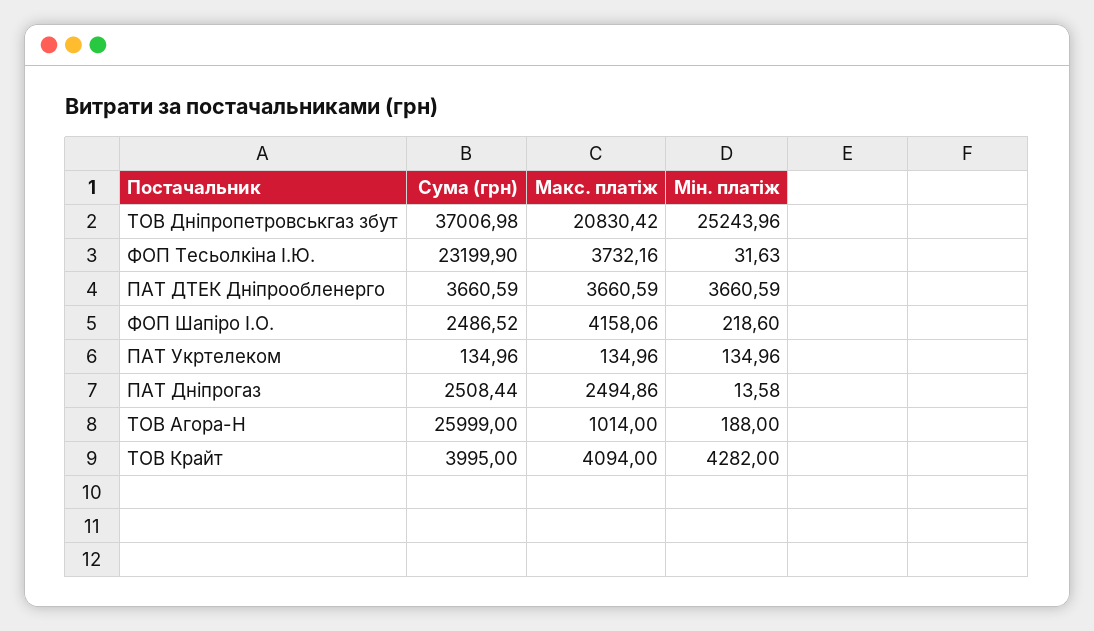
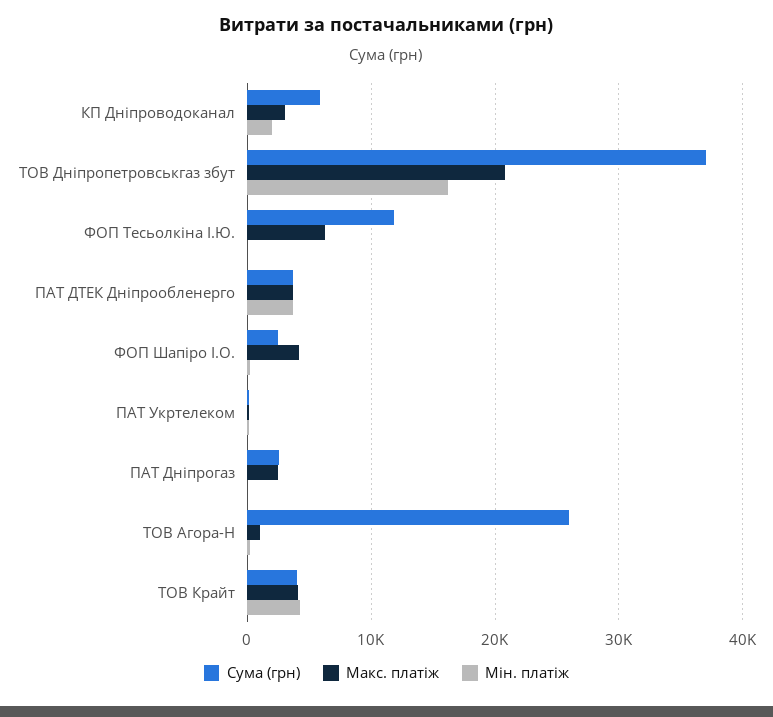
  {
    "Сума (грн)": {
      "ТОВ Дніпропетровськгаз збут": 37006.98,
-     "ФОП Тесьолкіна І.Ю.": 23199.9,
+     "ФОП Тесьолкіна І.Ю.": 12000,
      "ПАТ ДТЕК Дніпрообленерго": 3660.59,
      "ФОП Шапіро І.О.": 2486.52,
      "ПАТ Укртелеком": 134.96,
      "ПАТ Дніпрогаз": 2508.44,
      "ТОВ Агора-Н": 25999,
-     "ТОВ Крайт": 3995
+     "ТОВ Крайт": 3995,
+     "КП Дніпроводоканал": 6000
    },
    "Макс. платіж": {
      "ТОВ Дніпропетровськгаз збут": 20830.42,
-     "ФОП Тесьолкіна І.Ю.": 3732.16,
+     "ФОП Тесьолкіна І.Ю.": 6000,
      "ПАТ ДТЕК Дніпрообленерго": 3660.59,
      "ФОП Шапіро І.О.": 4158.06,
      "ПАТ Укртелеком": 134.96,
      "ПАТ Дніпрогаз": 2494.86,
      "ТОВ Агора-Н": 1014,
-     "ТОВ Крайт": 4094
+     "ТОВ Крайт": 4094,
+     "КП Дніпроводоканал": 3000
    },
    "Мін. платіж": {
-     "ТОВ Дніпропетровськгаз збут": 25243.96,
+     "ТОВ Дніпропетровськгаз збут": 16000,
      "ФОП Тесьолкіна І.Ю.": 31.63,
      "ПАТ ДТЕК Дніпрообленерго": 3660.59,
      "ФОП Шапіро І.О.": 218.6,
      "ПАТ Укртелеком": 134.96,
      "ПАТ Дніпрогаз": 13.58,
      "ТОВ Агора-Н": 188,
-     "ТОВ Крайт": 4282
+     "ТОВ Крайт": 4282,
+     "КП Дніпроводоканал": 2000
    }
  }

